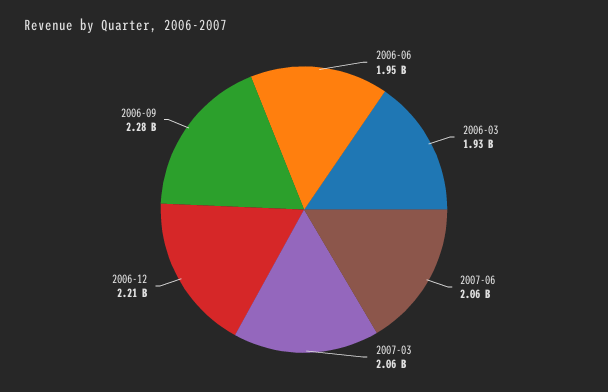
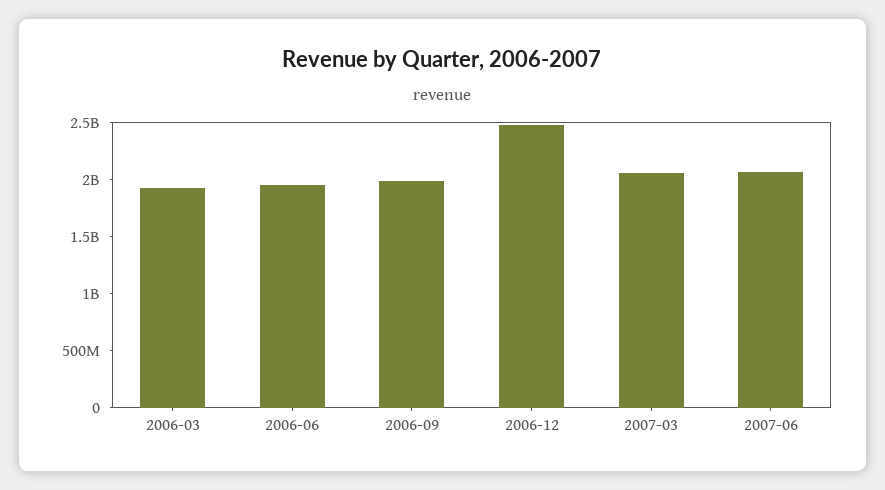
  {
    "2006-06": 1950000000,
    "2006-03": 1930000000,
    "2007-06": 2060000000,
    "2007-03": 2060000000,
-   "2006-12": 2210000000,
+   "2006-12": 2500000000,
-   "2006-09": 2280000000
+   "2006-09": 2000000000
  }

